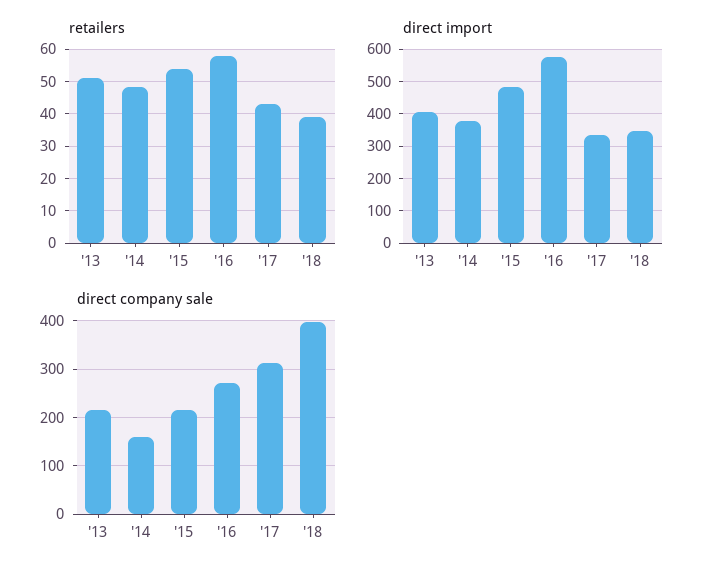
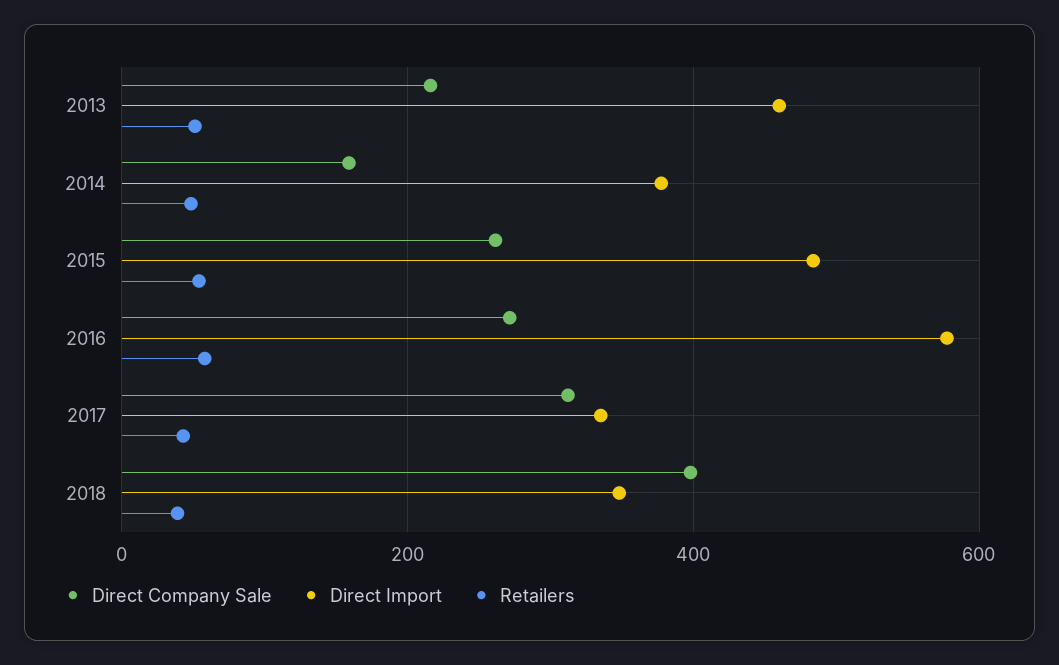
  {
    "retailers": {
      "'13": 52,
      "'14": 48,
      "'15": 54,
      "'16": 58,
      "'17": 44,
      "'18": 38
    },
    "direct import": {
-     "'13": 400,
+     "'13": 460,
      "'14": 380,
      "'15": 480,
      "'16": 580,
      "'17": 340,
      "'18": 340
    },
    "direct company sale": {
      "'13": 220,
      "'14": 160,
-     "'15": 220,
+     "'15": 260,
      "'16": 280,
      "'17": 320,
      "'18": 400
    }
  }

